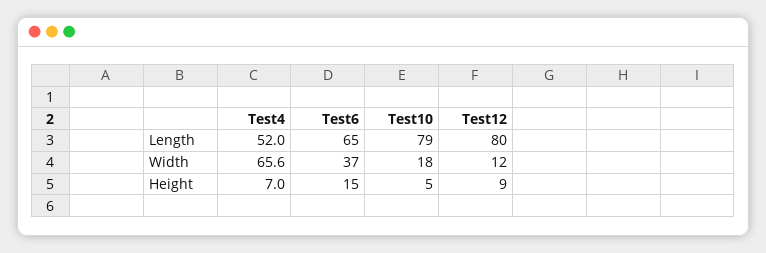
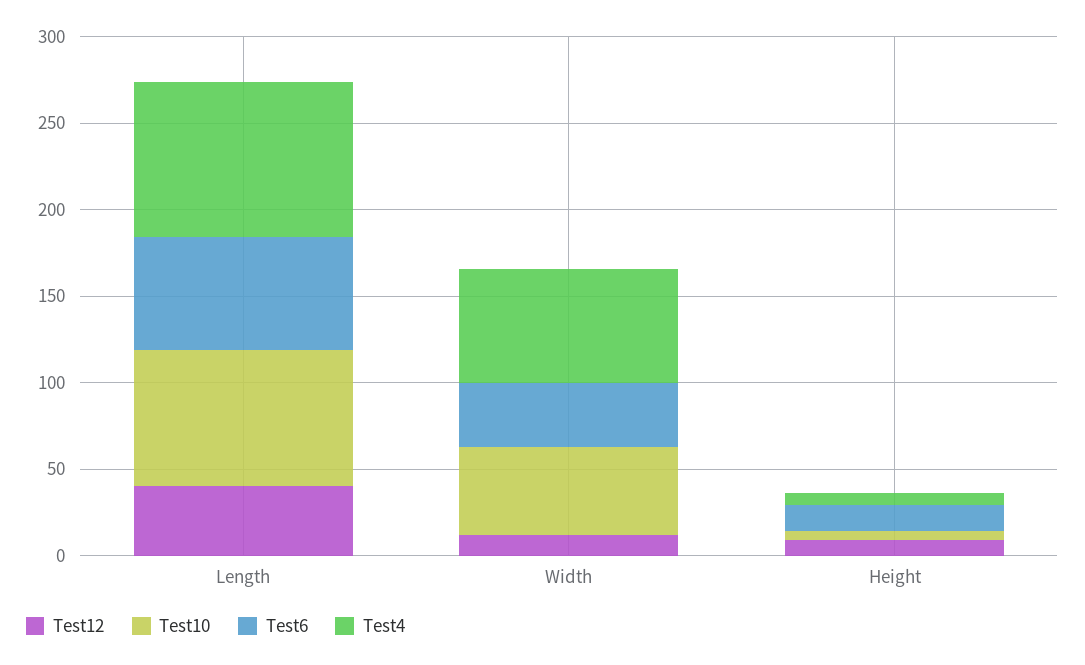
  {
    "Test4": {
-     "Length": 52,
+     "Length": 90,
      "Width": 65.6,
      "Height": 7
    },
    "Test6": {
      "Length": 65,
      "Width": 37,
      "Height": 15
    },
    "Test10": {
      "Length": 79,
-     "Width": 18,
+     "Width": 50,
      "Height": 5
    },
    "Test12": {
-     "Length": 80,
+     "Length": 40,
      "Width": 12,
      "Height": 9
    }
  }

